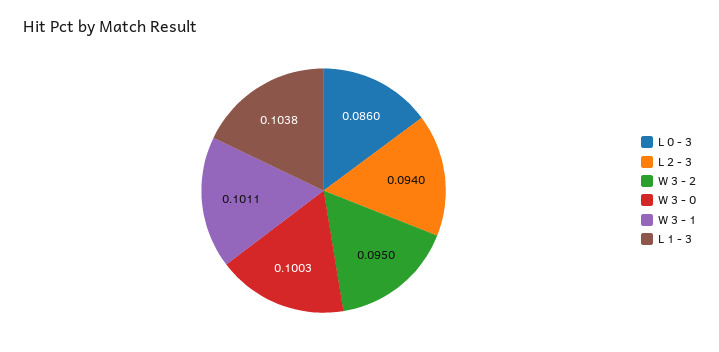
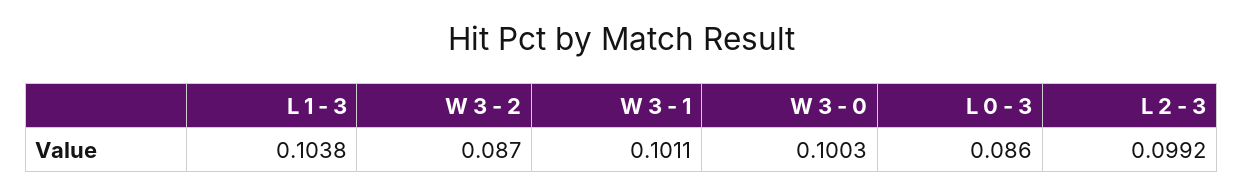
  {
    "L 0 - 3": 0.086,
-   "L 2 - 3": 0.094,
+   "L 2 - 3": 0.0992,
-   "W 3 - 2": 0.095,
+   "W 3 - 2": 0.087,
    "W 3 - 0": 0.1003,
    "W 3 - 1": 0.1011,
    "L 1 - 3": 0.1038
  }

